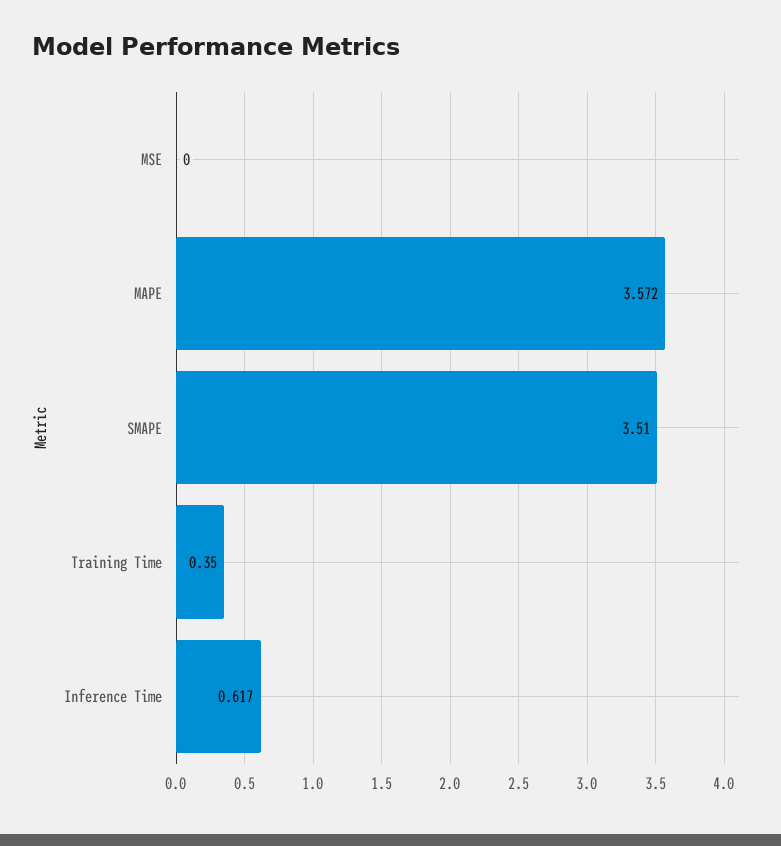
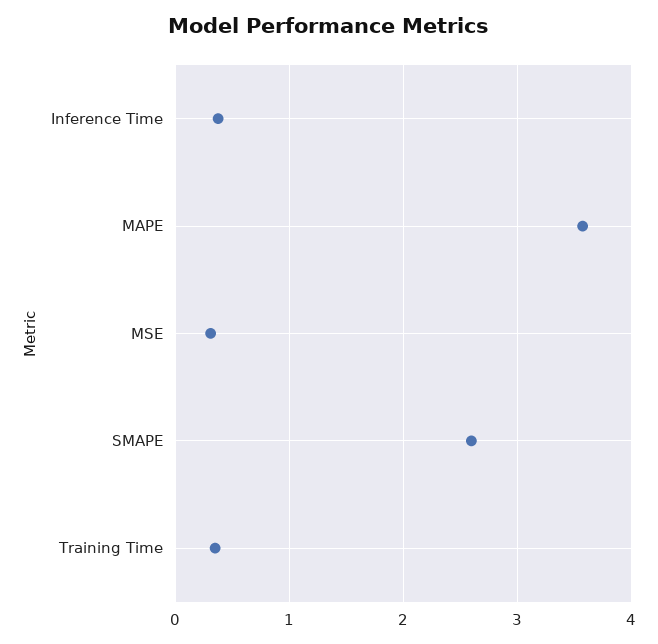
  {
-   "MSE": 0,
+   "MSE": 0.3,
    "MAPE": 3.572,
-   "SMAPE": 3.51,
+   "SMAPE": 2.6,
    "Training Time": 0.35,
-   "Inference Time": 0.617
+   "Inference Time": 0.4
  }

